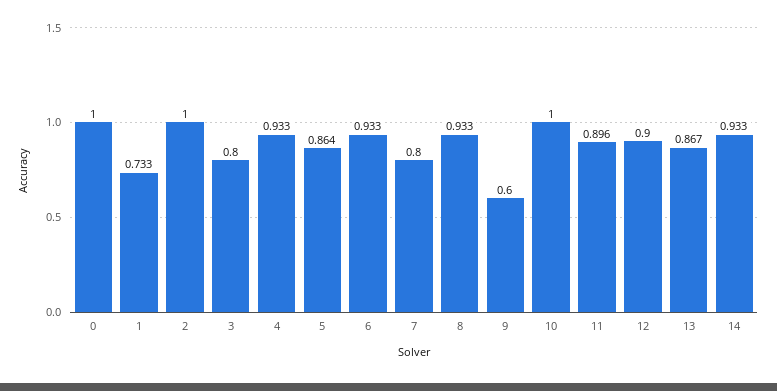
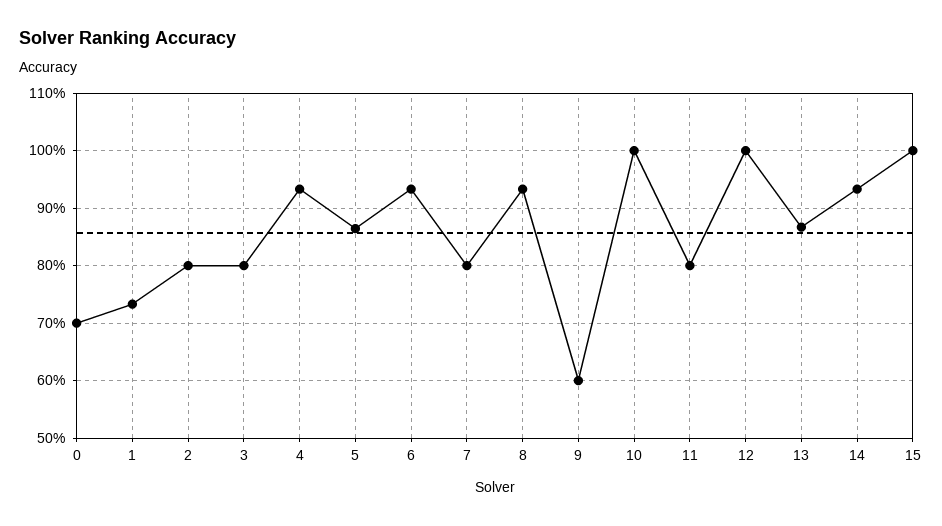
  {
-   "0": 1,
+   "0": 0.7,
    "1": 0.733,
-   "2": 1,
+   "2": 0.8,
    "3": 0.8,
    "4": 0.933,
    "5": 0.864,
    "6": 0.933,
    "7": 0.8,
    "8": 0.933,
    "9": 0.6,
    "10": 1,
-   "11": 0.896,
+   "11": 0.8,
-   "12": 0.9,
+   "12": 1,
    "13": 0.867,
-   "14": 0.933
+   "14": 0.933,
+   "15": 1
  }

